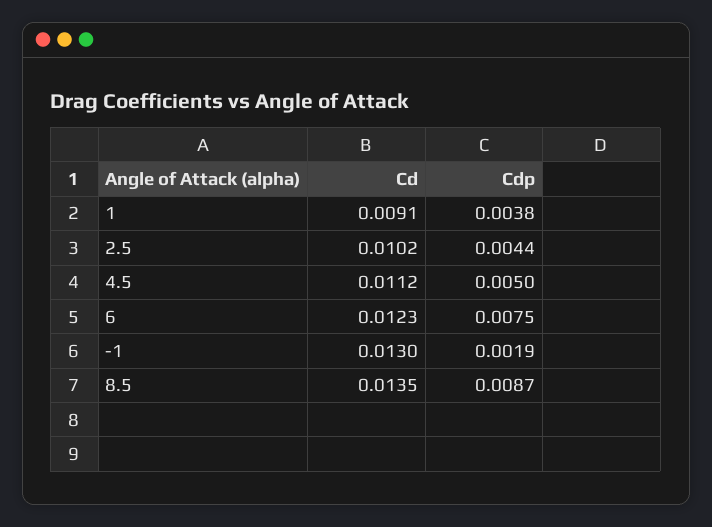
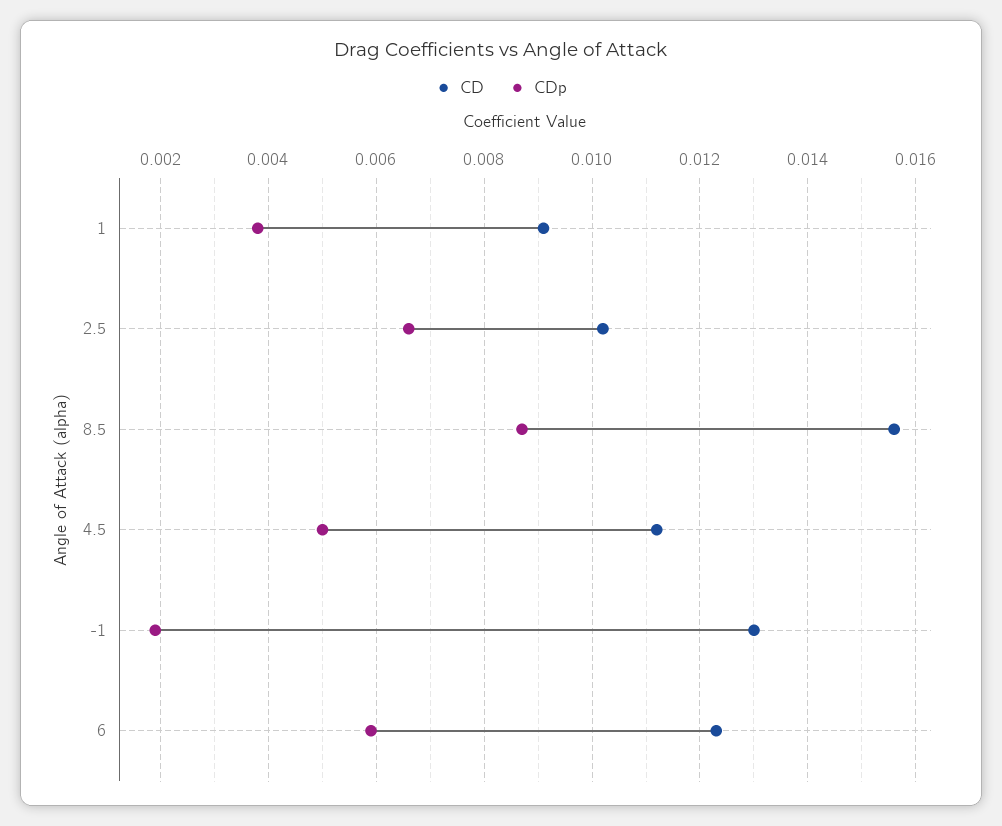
  {
    "Cd": {
      "1": 0.0091,
      "2.5": 0.0102,
      "4.5": 0.0112,
      "6": 0.0123,
      "-1": 0.013,
-     "8.5": 0.0135
+     "8.5": 0.0155
    },
    "Cdp": {
      "1": 0.0038,
-     "2.5": 0.0044,
+     "2.5": 0.0065,
      "4.5": 0.005,
-     "6": 0.0075,
+     "6": 0.006,
      "-1": 0.0019,
      "8.5": 0.0087
    }
  }

